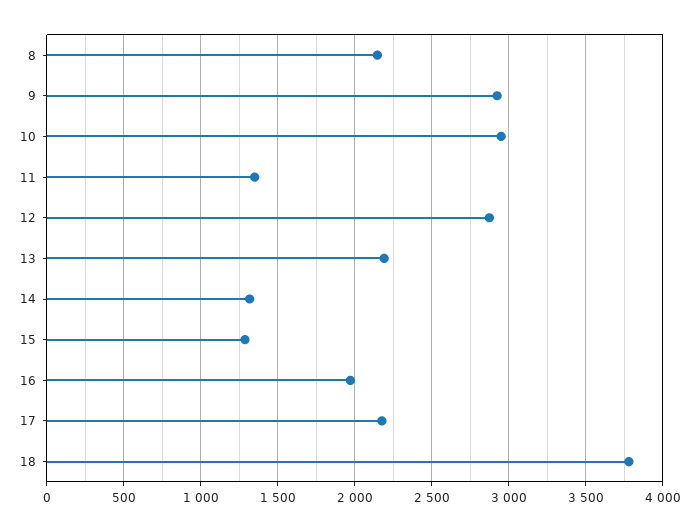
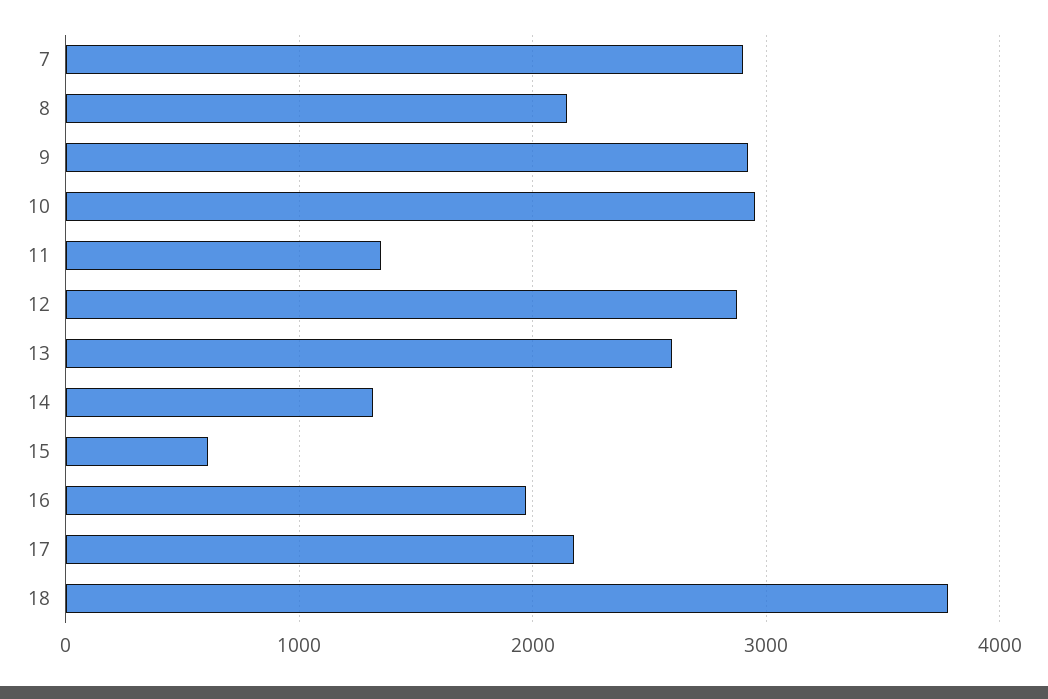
  {
    "8": 2150,
    "9": 2900,
    "10": 2950,
    "11": 1350,
    "12": 2850,
-   "13": 2200,
+   "13": 2600,
    "14": 1300,
-   "15": 1300,
+   "15": 600,
    "16": 1950,
    "17": 2200,
-   "18": 3800
+   "18": 3800,
+   "7": 2900
  }

